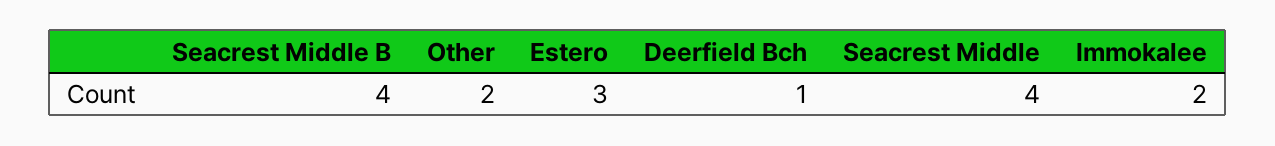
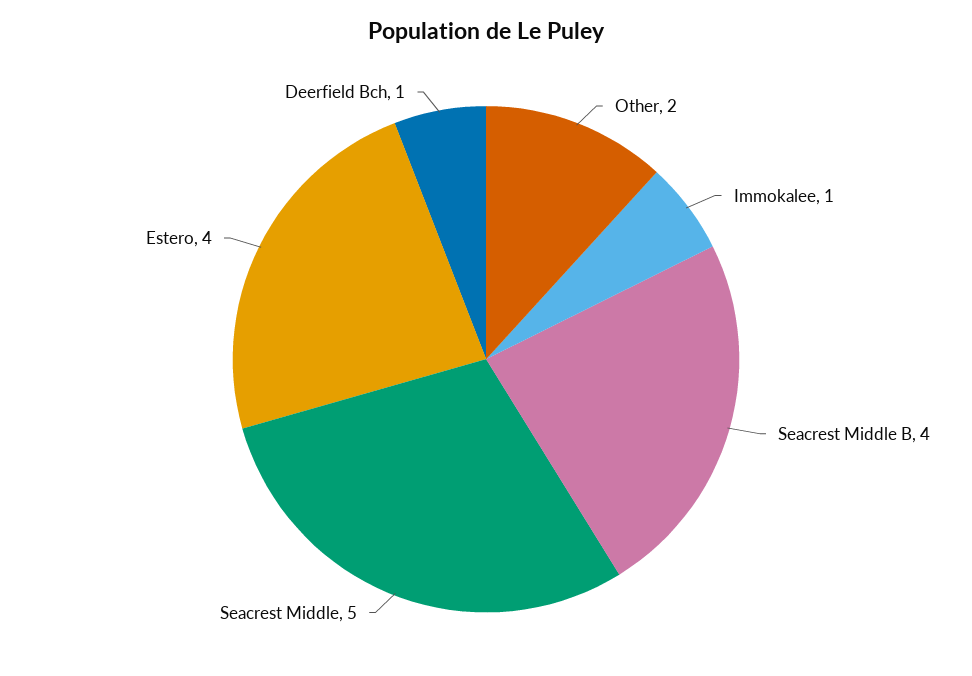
  {
    "Seacrest Middle B": 4,
    "Other": 2,
-   "Estero": 3,
+   "Estero": 4,
    "Deerfield Bch": 1,
-   "Seacrest Middle": 4,
+   "Seacrest Middle": 5,
-   "Immokalee": 2
+   "Immokalee": 1
  }

